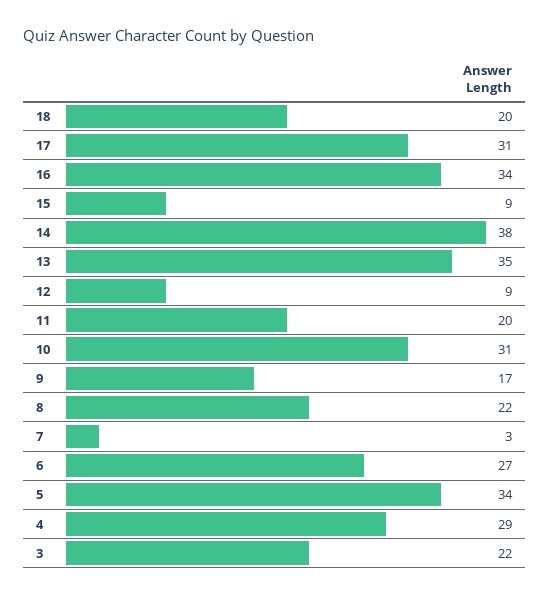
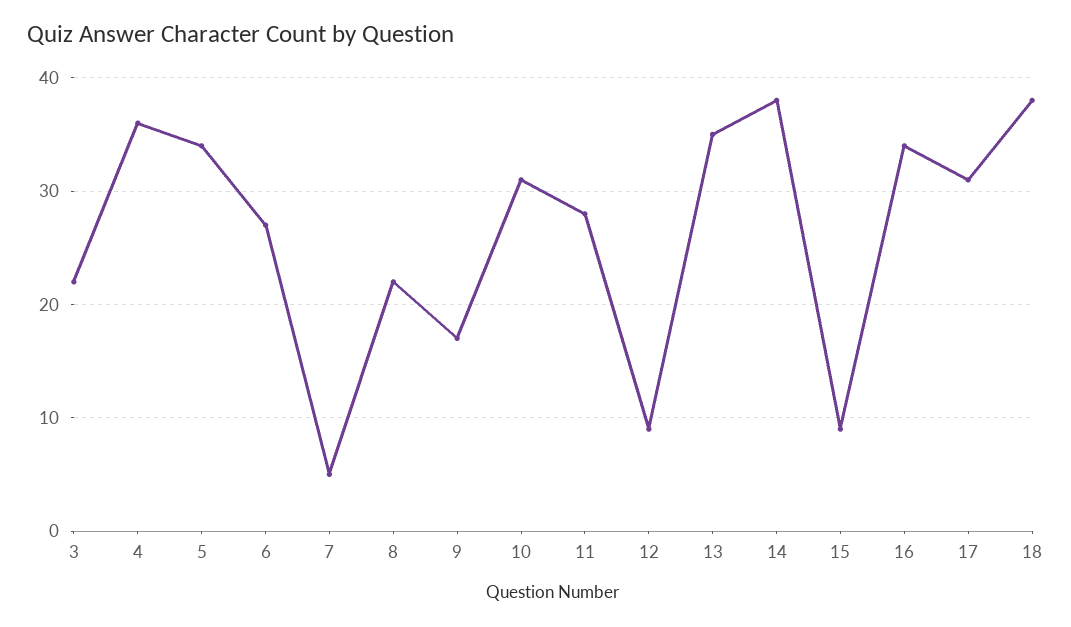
  {
-   "18": 20,
+   "18": 38,
    "17": 31,
    "16": 34,
    "15": 9,
    "14": 38,
    "13": 35,
    "12": 9,
-   "11": 20,
+   "11": 28,
    "10": 31,
    "9": 17,
    "8": 22,
-   "7": 3,
+   "7": 5,
    "6": 27,
    "5": 34,
-   "4": 29,
+   "4": 36,
    "3": 22
  }

